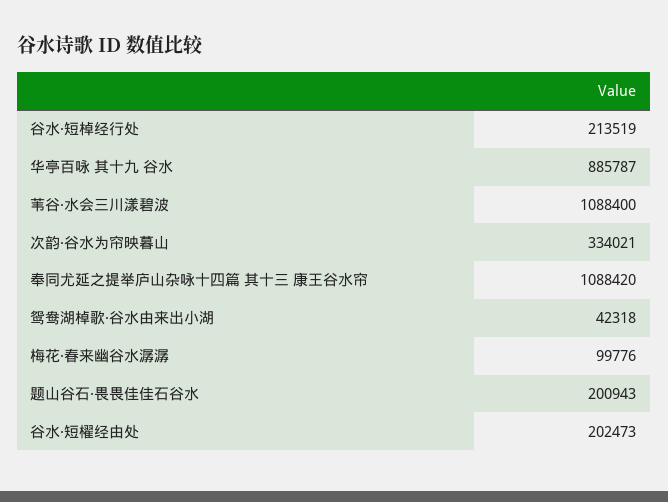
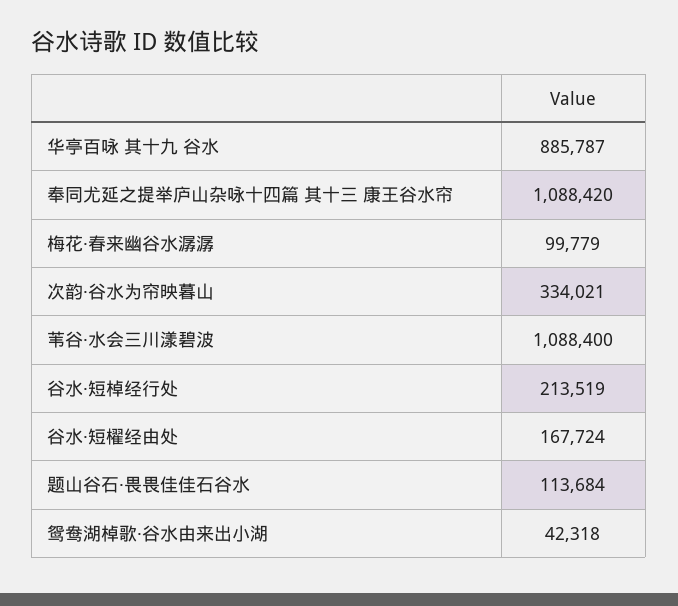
  {
    "谷水·短棹经行处": 213519,
    "华亭百咏 其十九 谷水": 885787,
    "苇谷·水会三川漾碧波": 1088400,
    "次韵·谷水为帘映暮山": 334021,
    "奉同尤延之提举庐山杂咏十四篇 其十三 康王谷水帘": 1088420,
    "鸳鸯湖棹歌·谷水由来出小湖": 42318,
-   "梅花·春来幽谷水潺潺": 99776,
+   "梅花·春来幽谷水潺潺": 99779,
-   "题山谷石·畏畏佳佳石谷水": 200943,
+   "题山谷石·畏畏佳佳石谷水": 113684,
-   "谷水·短櫂经由处": 202473
+   "谷水·短櫂经由处": 167724
  }

